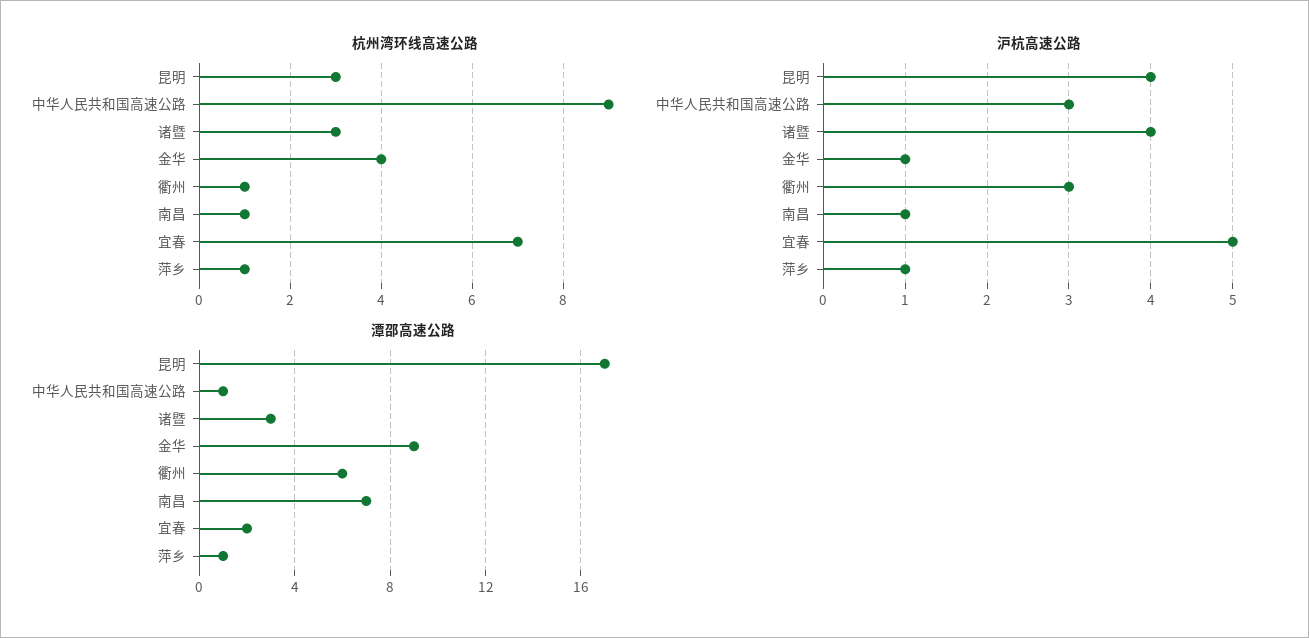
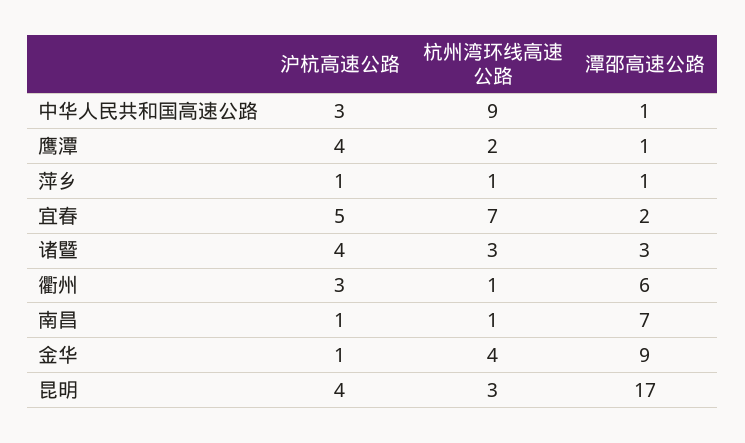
  {
    "杭州湾环线高速公路": {
      "昆明": 3,
      "中华人民共和国高速公路": 9,
      "诸暨": 3,
      "金华": 4,
      "衢州": 1,
      "南昌": 1,
      "宜春": 7,
-     "萍乡": 1
+     "萍乡": 1,
+     "鹰潭": 2
    },
    "沪杭高速公路": {
      "昆明": 4,
      "中华人民共和国高速公路": 3,
      "诸暨": 4,
      "金华": 1,
      "衢州": 3,
      "南昌": 1,
      "宜春": 5,
-     "萍乡": 1
+     "萍乡": 1,
+     "鹰潭": 4
    },
    "潭邵高速公路": {
      "昆明": 17,
      "中华人民共和国高速公路": 1,
      "诸暨": 3,
      "金华": 9,
      "衢州": 6,
      "南昌": 7,
      "宜春": 2,
-     "萍乡": 1
+     "萍乡": 1,
+     "鹰潭": 1
    }
  }

